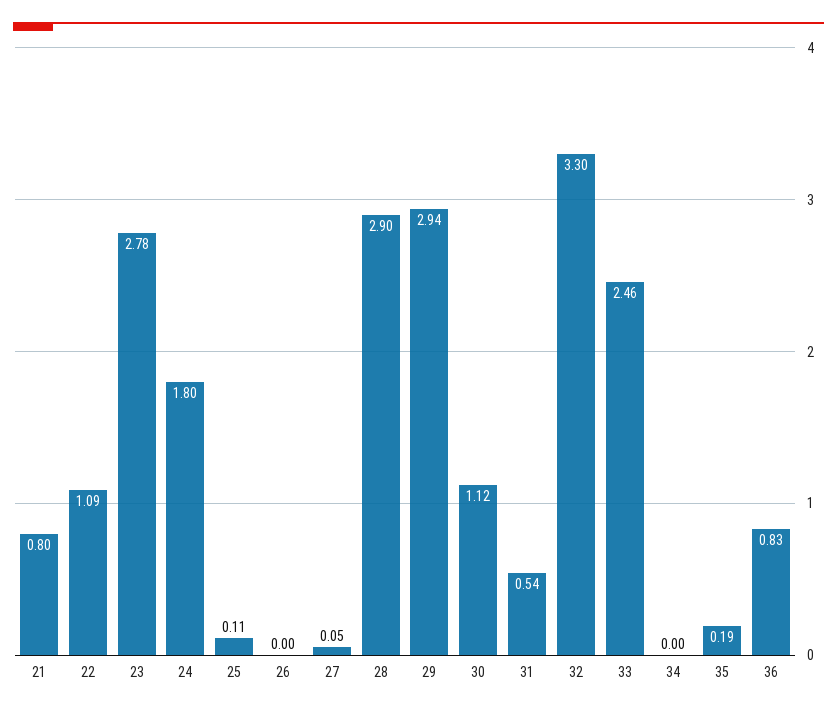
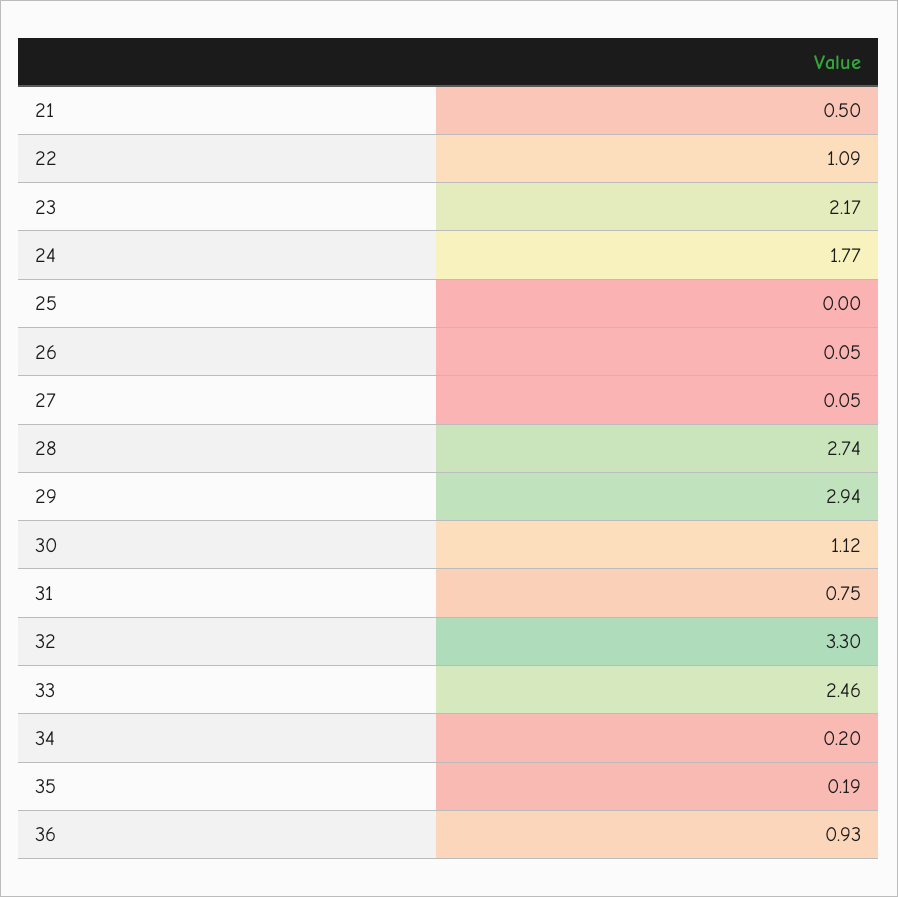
  {
-   "21": 0.8,
+   "21": 0.5,
    "22": 1.09,
-   "23": 2.78,
+   "23": 2.17,
-   "24": 1.8,
+   "24": 1.77,
-   "25": 0.11,
+   "25": 0,
-   "26": 0,
+   "26": 0.05,
    "27": 0.05,
-   "28": 2.9,
+   "28": 2.74,
    "29": 2.94,
    "30": 1.12,
-   "31": 0.54,
+   "31": 0.75,
    "32": 3.3,
    "33": 2.46,
-   "34": 0,
+   "34": 0.2,
    "35": 0.19,
-   "36": 0.83
+   "36": 0.93
  }

